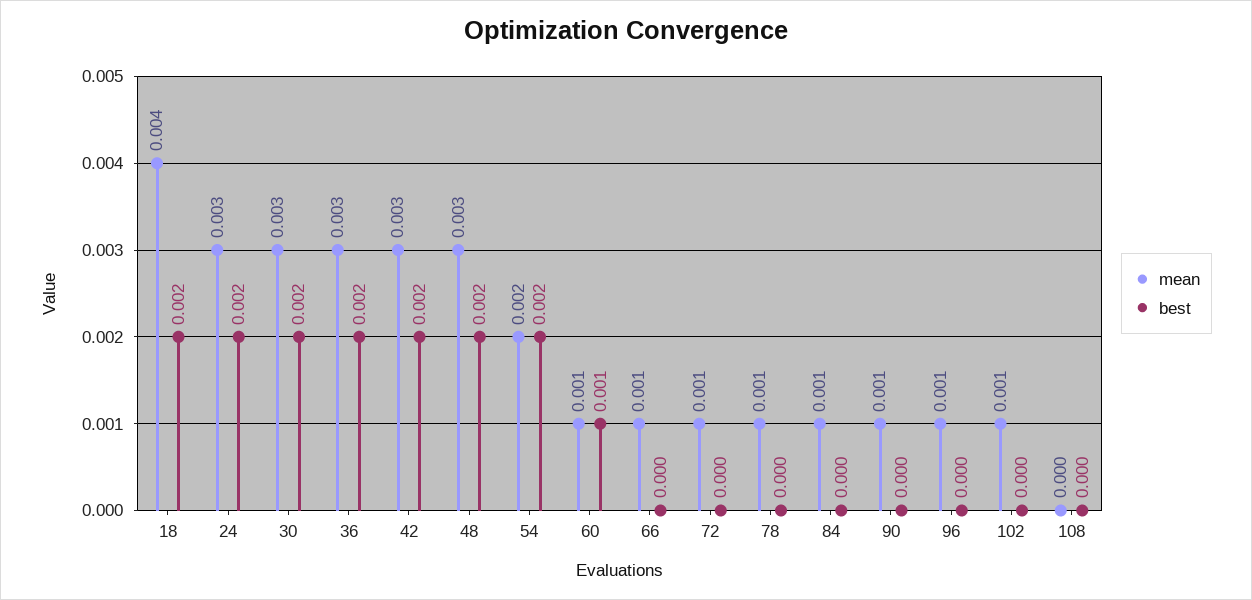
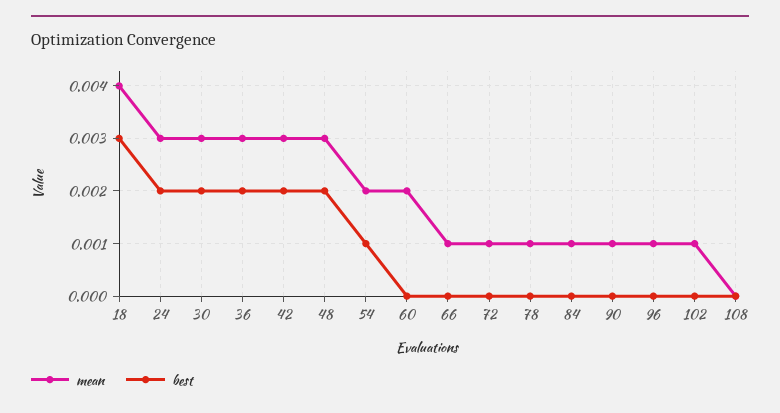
  {
    "mean": {
      "18": 0.004,
      "24": 0.003,
      "30": 0.003,
      "36": 0.003,
      "42": 0.003,
      "48": 0.003,
      "54": 0.002,
-     "60": 0.001,
+     "60": 0.002,
      "66": 0.001,
      "72": 0.001,
      "78": 0.001,
      "84": 0.001,
      "90": 0.001,
      "96": 0.001,
      "102": 0.001,
      "108": 0
    },
    "best": {
-     "18": 0.002,
+     "18": 0.003,
      "24": 0.002,
      "30": 0.002,
      "36": 0.002,
      "42": 0.002,
      "48": 0.002,
-     "54": 0.002,
+     "54": 0.001,
-     "60": 0.001,
+     "60": 0,
      "66": 0,
      "72": 0,
      "78": 0,
      "84": 0,
      "90": 0,
      "96": 0,
      "102": 0,
      "108": 0
    }
  }

